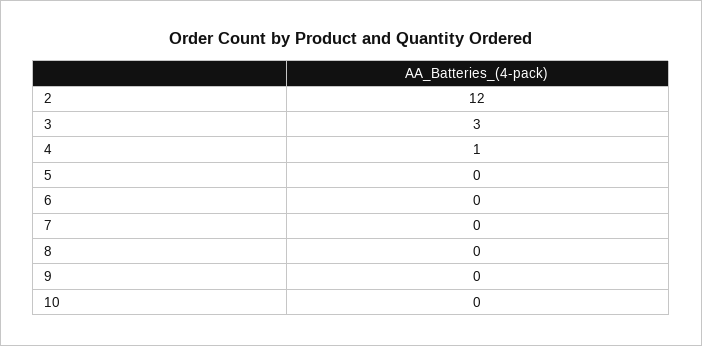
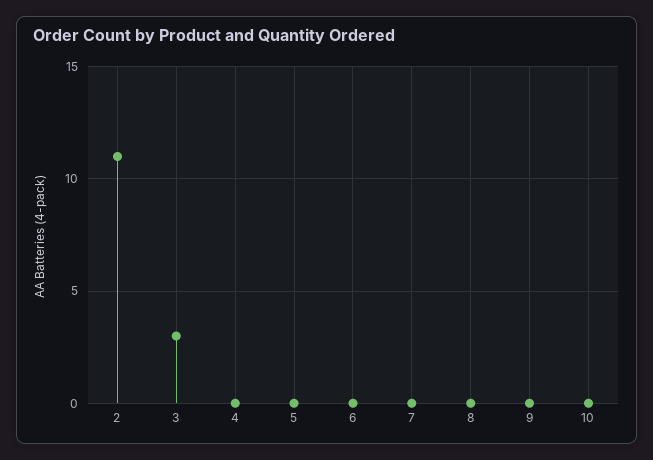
  {
-   "2": 12,
+   "2": 11,
    "3": 3,
-   "4": 1,
+   "4": 0,
    "5": 0,
    "6": 0,
    "7": 0,
    "8": 0,
    "9": 0,
    "10": 0
  }

